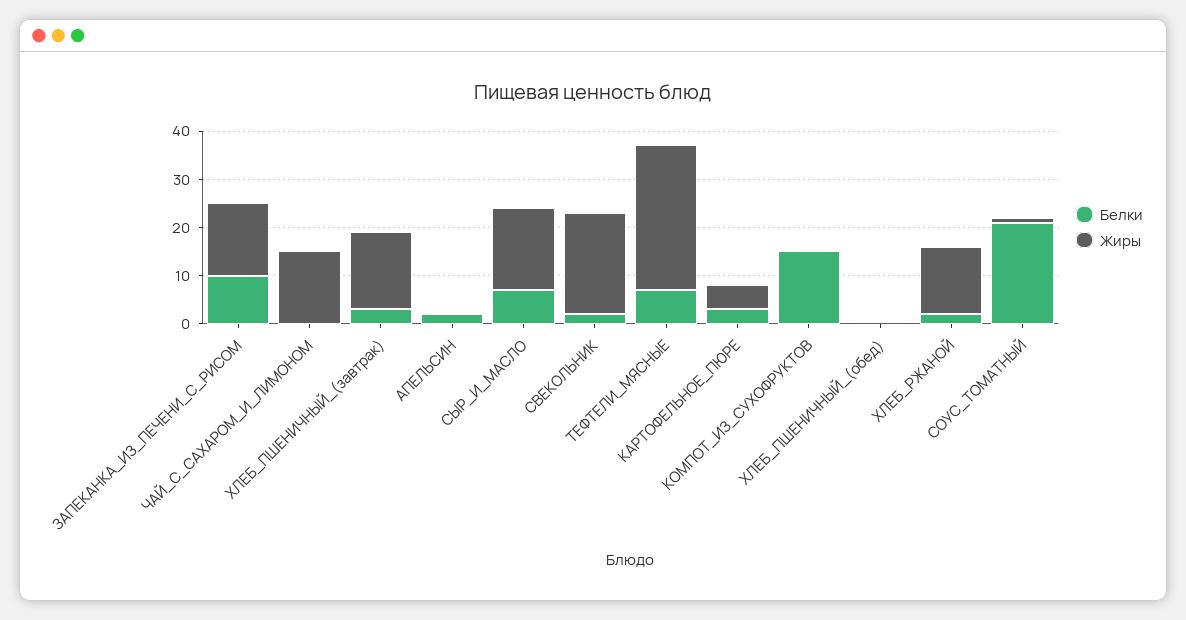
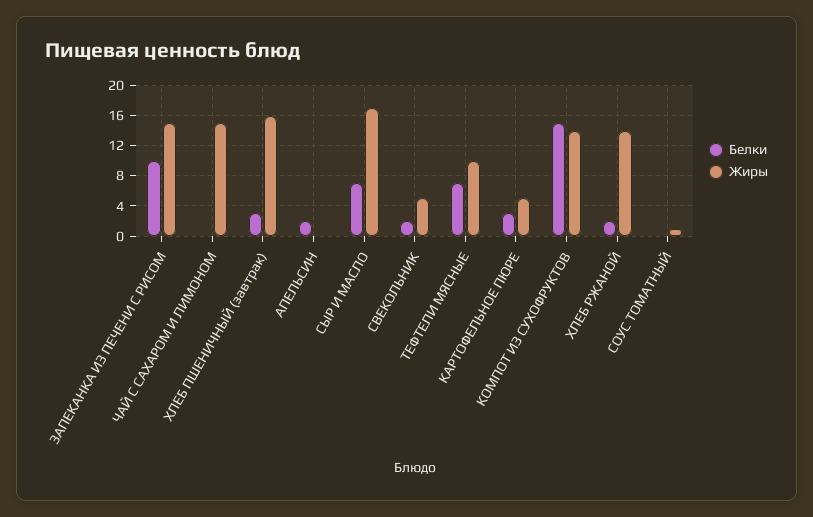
  {
    "Белки": {
      "ЗАПЕКАНКА_ИЗ_ПЕЧЕНИ_С_РИСОМ": 10,
      "ЧАЙ_С_САХАРОМ_И_ЛИМОНОМ": 0,
      "ХЛЕБ_ПШЕНИЧНЫЙ_(завтрак)": 3,
      "АПЕЛЬСИН": 2,
      "СЫР_И_МАСЛО": 7,
      "СВЕКОЛЬНИК": 2,
      "ТЕФТЕЛИ_МЯСНЫЕ": 7,
      "КАРТОФЕЛЬНОЕ_ПЮРЕ": 3,
      "КОМПОТ_ИЗ_СУХОФРУКТОВ": 15,
-     "ХЛЕБ_ПШЕНИЧНЫЙ_(обед)": 0,
      "ХЛЕБ_РЖАНОЙ": 2,
-     "СОУС_ТОМАТНЫЙ": 20
+     "СОУС_ТОМАТНЫЙ": 0
    },
    "Жиры": {
      "ЗАПЕКАНКА_ИЗ_ПЕЧЕНИ_С_РИСОМ": 15,
      "ЧАЙ_С_САХАРОМ_И_ЛИМОНОМ": 15,
      "ХЛЕБ_ПШЕНИЧНЫЙ_(завтрак)": 16,
      "АПЕЛЬСИН": 0,
      "СЫР_И_МАСЛО": 17,
-     "СВЕКОЛЬНИК": 20,
+     "СВЕКОЛЬНИК": 5,
-     "ТЕФТЕЛИ_МЯСНЫЕ": 30,
+     "ТЕФТЕЛИ_МЯСНЫЕ": 10,
      "КАРТОФЕЛЬНОЕ_ПЮРЕ": 5,
-     "КОМПОТ_ИЗ_СУХОФРУКТОВ": 0,
+     "КОМПОТ_ИЗ_СУХОФРУКТОВ": 14,
-     "ХЛЕБ_ПШЕНИЧНЫЙ_(обед)": 0,
      "ХЛЕБ_РЖАНОЙ": 14,
      "СОУС_ТОМАТНЫЙ": 1
    }
  }

